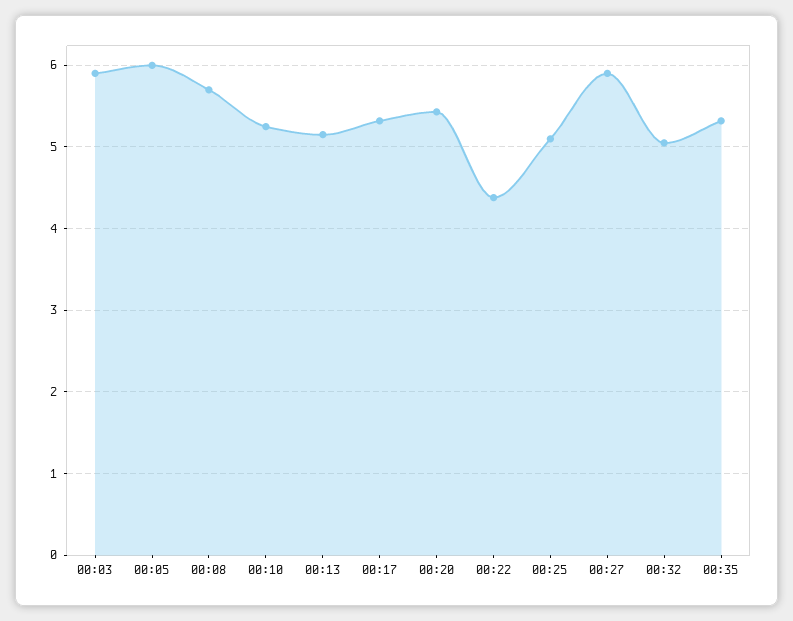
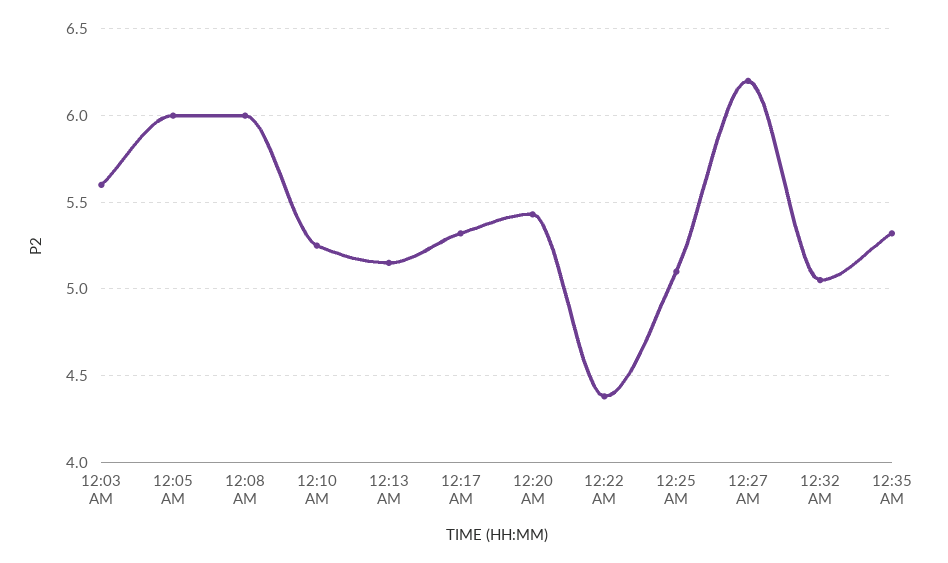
  {
-   "00:03": 5.9,
+   "00:03": 5.6,
    "00:05": 6,
-   "00:08": 5.7,
+   "00:08": 6,
    "00:10": 5.25,
    "00:13": 5.15,
    "00:17": 5.3,
    "00:20": 5.45,
    "00:22": 4.4,
    "00:25": 5.1,
-   "00:27": 5.9,
+   "00:27": 6.2,
    "00:32": 5.05,
    "00:35": 5.3
  }

